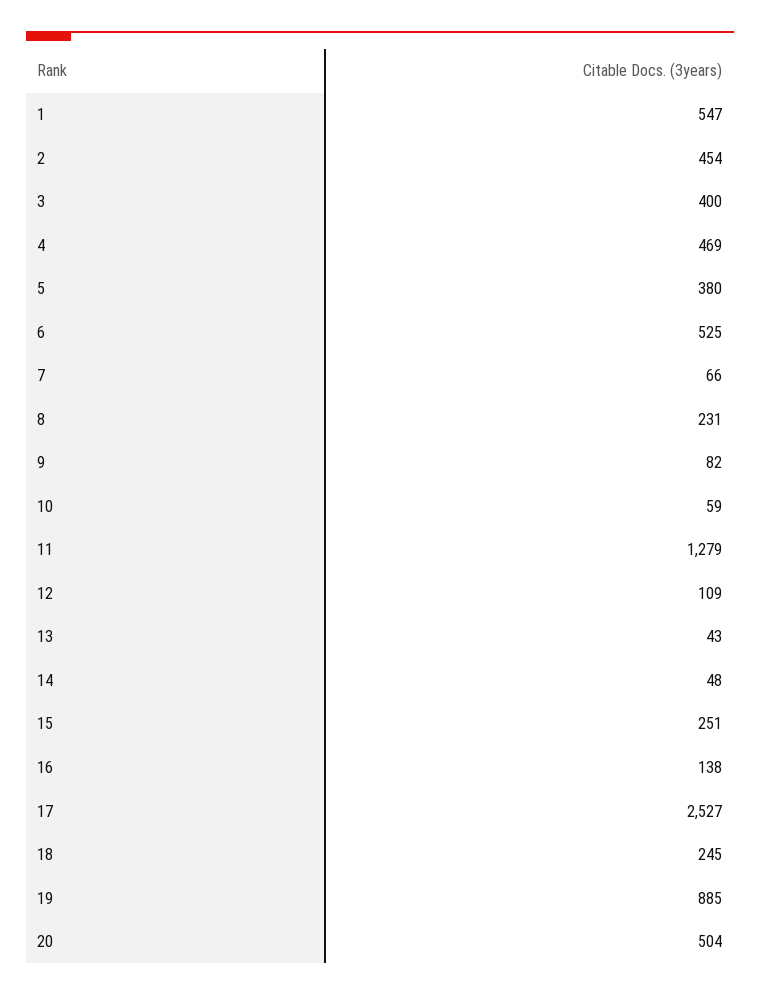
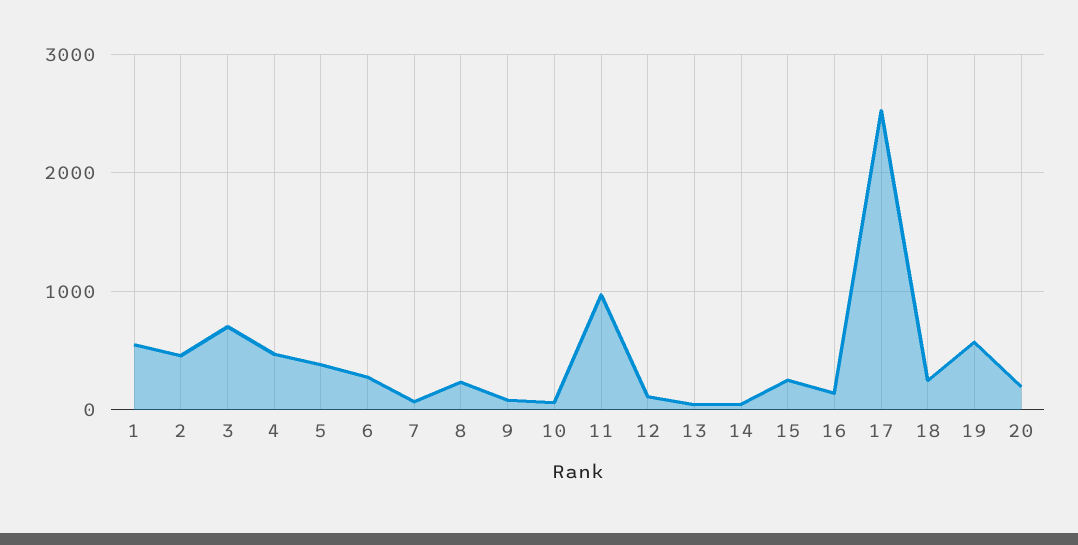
  {
    "1": 547,
    "2": 454,
-   "3": 400,
+   "3": 700,
    "4": 469,
    "5": 380,
-   "6": 525,
+   "6": 300,
    "7": 66,
    "8": 231,
    "9": 82,
    "10": 59,
-   "11": 1279,
+   "11": 1000,
    "12": 109,
    "13": 43,
    "14": 48,
    "15": 251,
    "16": 138,
    "17": 2527,
    "18": 245,
-   "19": 885,
+   "19": 600,
-   "20": 504
+   "20": 200
  }

